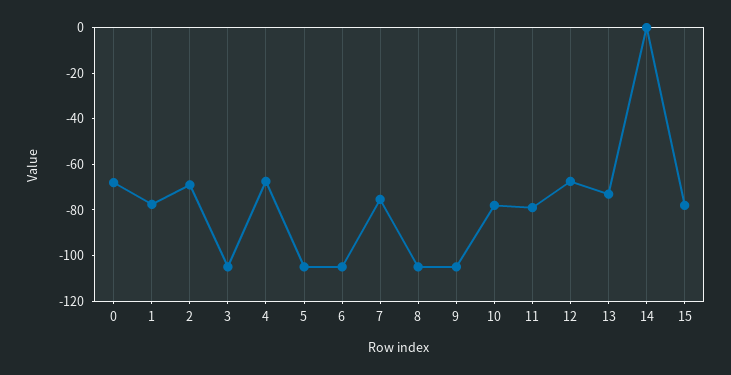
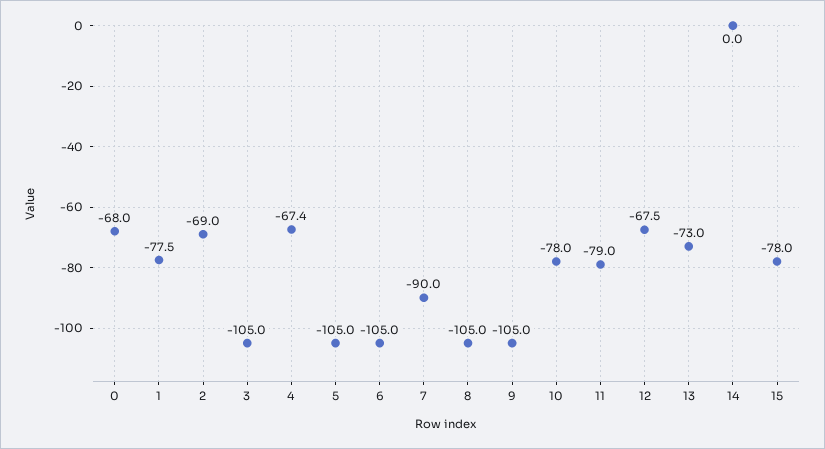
  {
    "0": -68,
    "1": -77.5,
    "2": -69,
    "3": -105,
    "4": -67.4,
    "5": -105,
    "6": -105,
-   "7": -75,
+   "7": -90,
    "8": -105,
    "9": -105,
    "10": -78,
    "11": -79,
    "12": -67.5,
    "13": -73,
    "14": 0,
    "15": -78
  }

